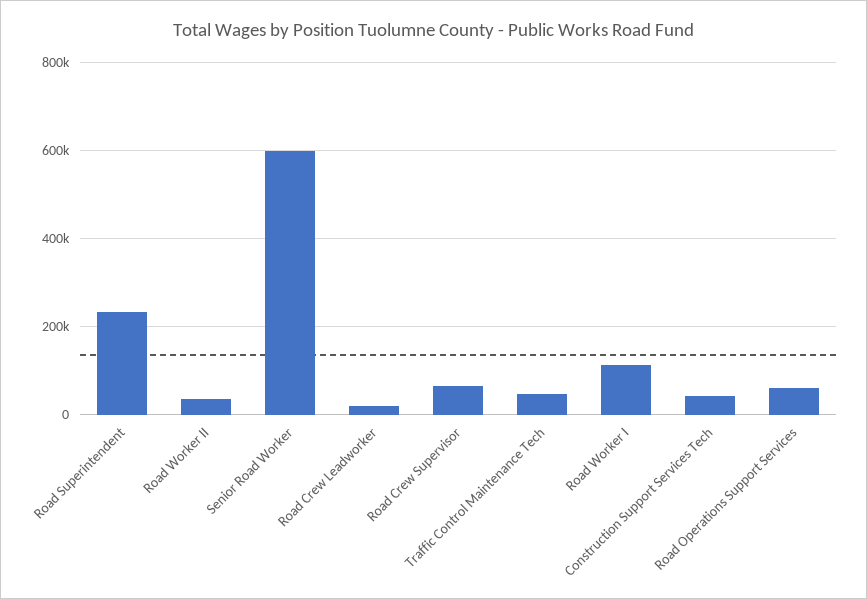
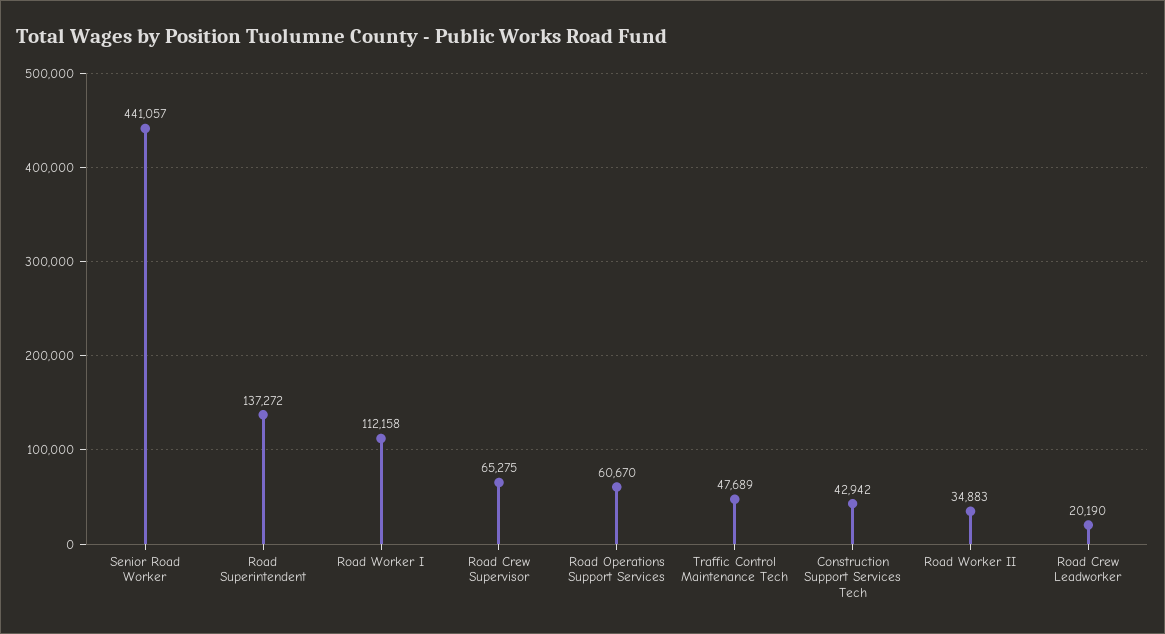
  {
-   "Road Superintendent": 240000,
+   "Road Superintendent": 137272,
    "Road Worker II": 34883,
-   "Senior Road Worker": 600000,
+   "Senior Road Worker": 441057,
    "Road Crew Leadworker": 20190,
    "Road Crew Supervisor": 65275,
    "Traffic Control Maintenance Tech": 47689,
    "Road Worker I": 112158,
    "Construction Support Services Tech": 42942,
    "Road Operations Support Services": 60670
  }

